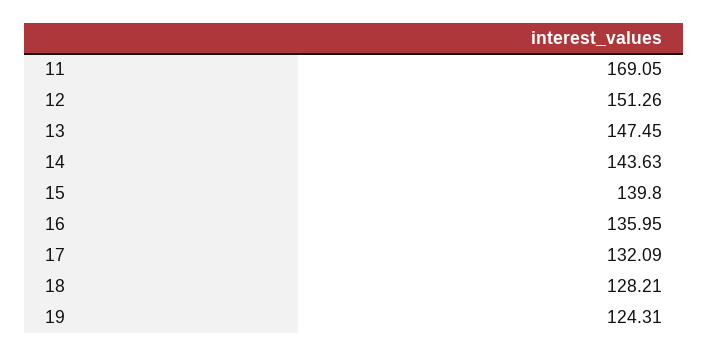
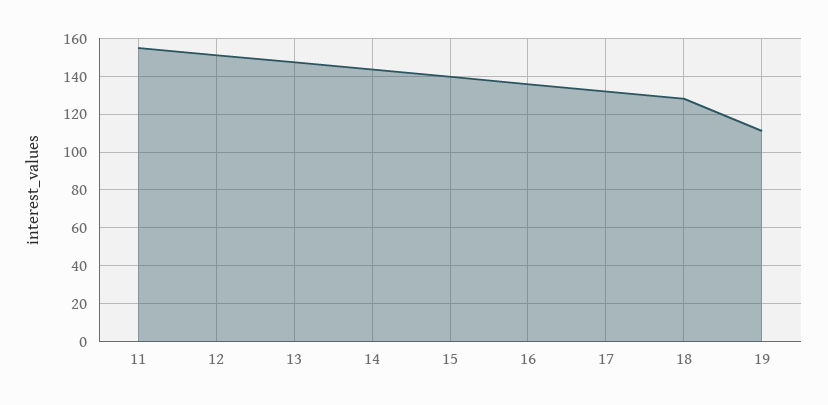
  {
-   "11": 169.05,
+   "11": 155,
    "12": 151.26,
    "13": 147.45,
    "14": 143.63,
    "15": 139.8,
    "16": 135.95,
    "17": 132.09,
    "18": 128.21,
-   "19": 124.31
+   "19": 110
  }

